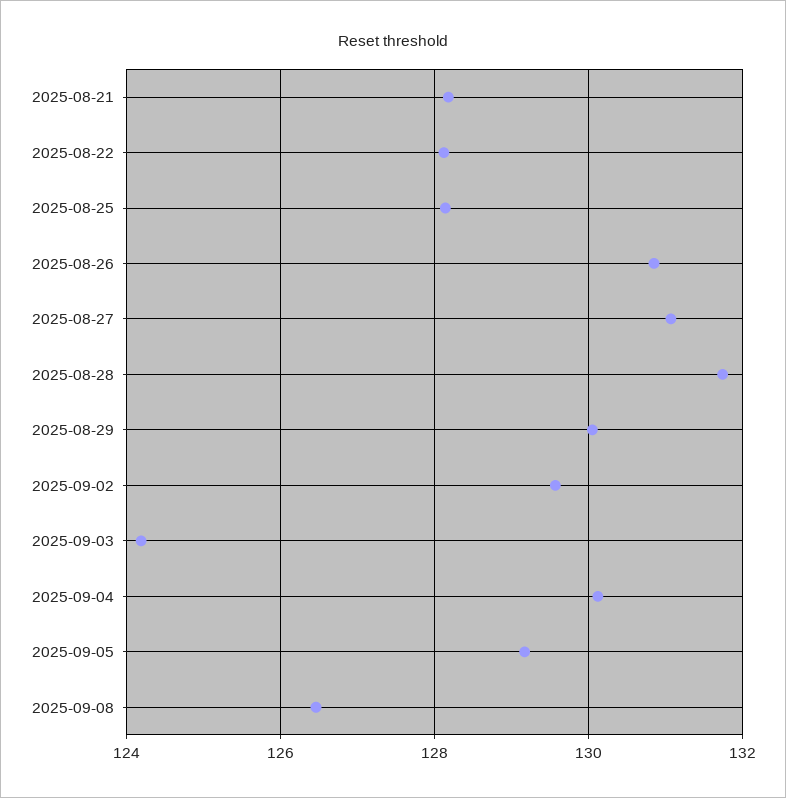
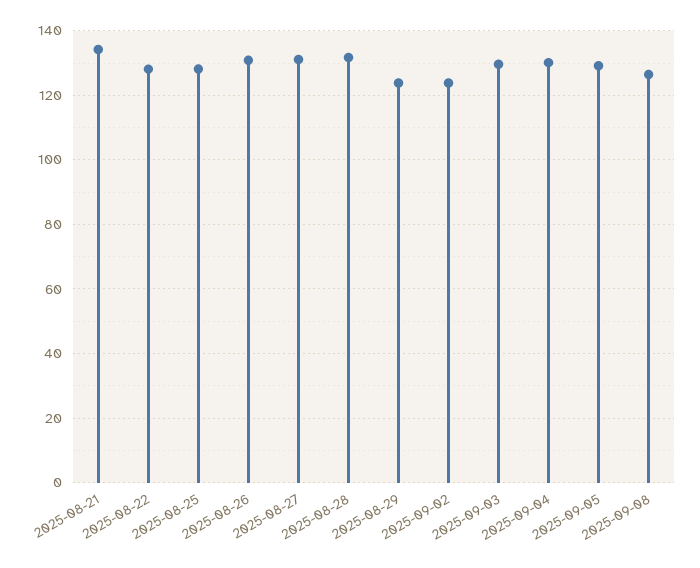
  {
-   "2025-08-21": 128.2,
+   "2025-08-21": 134,
    "2025-08-22": 128.2,
    "2025-08-25": 128.2,
    "2025-08-26": 130.8,
    "2025-08-27": 131,
    "2025-08-28": 131.8,
-   "2025-08-29": 130,
+   "2025-08-29": 124,
-   "2025-09-02": 129.6,
+   "2025-09-02": 124,
-   "2025-09-03": 124.2,
+   "2025-09-03": 130,
    "2025-09-04": 130.2,
    "2025-09-05": 129.2,
    "2025-09-08": 126.4
  }

